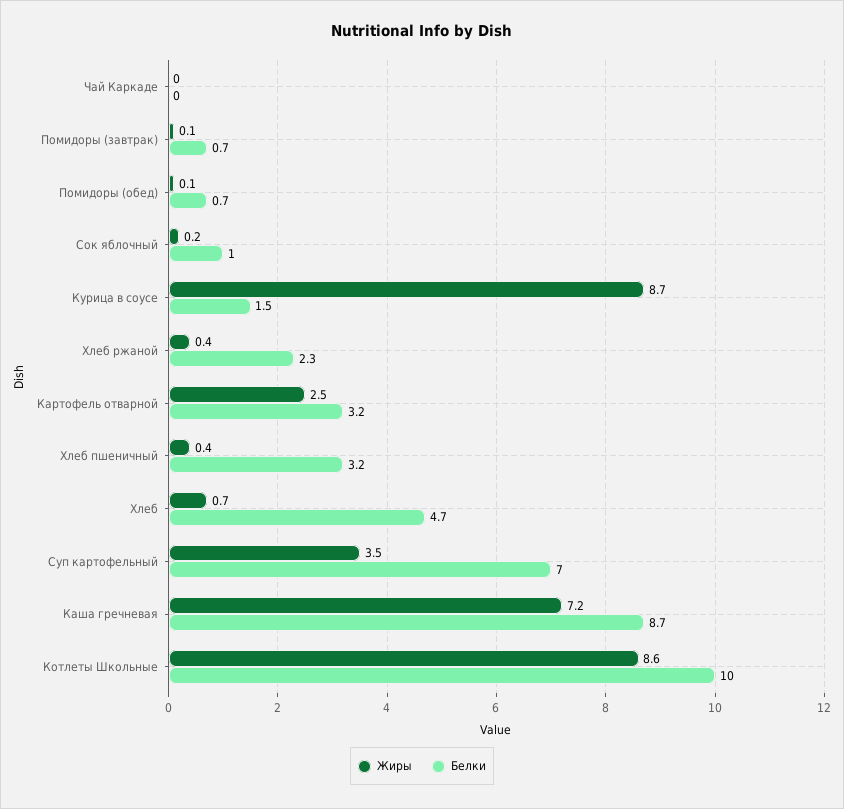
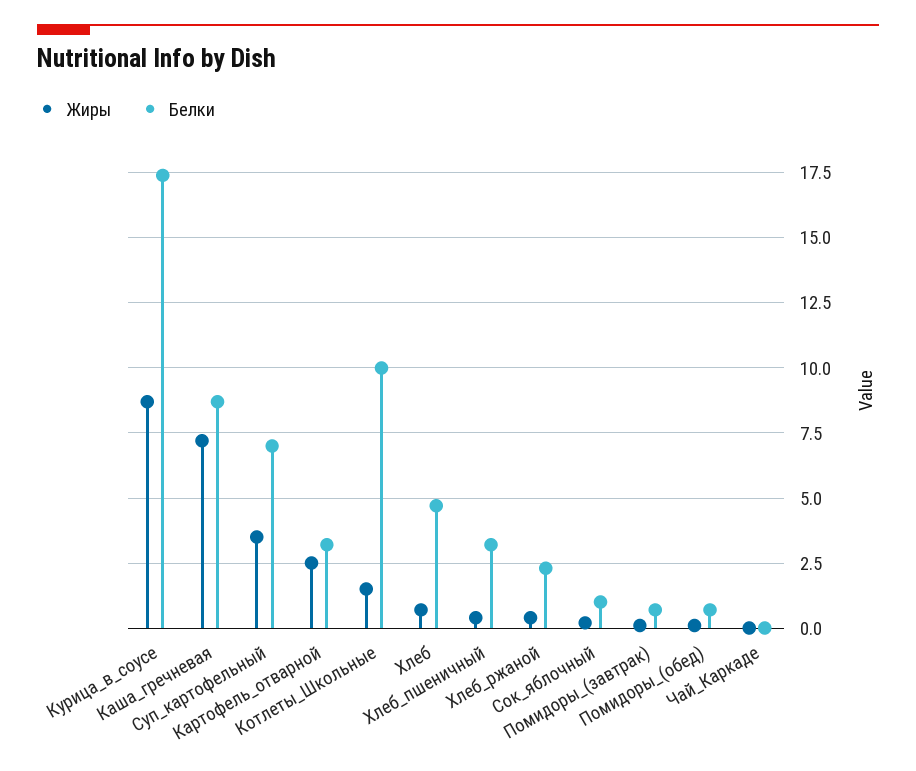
  {
    "Жиры": {
      "Чай Каркаде": 0,
      "Помидоры (завтрак)": 0.1,
      "Помидоры (обед)": 0.1,
      "Сок яблочный": 0.2,
      "Курица в соусе": 8.7,
      "Хлеб ржаной": 0.4,
      "Картофель отварной": 2.5,
      "Хлеб пшеничный": 0.4,
      "Хлеб": 0.7,
      "Суп картофельный": 3.5,
      "Каша гречневая": 7.2,
-     "Котлеты Школьные": 8.6
+     "Котлеты Школьные": 1.5
    },
    "Белки": {
      "Чай Каркаде": 0,
      "Помидоры (завтрак)": 0.7,
      "Помидоры (обед)": 0.7,
      "Сок яблочный": 1,
-     "Курица в соусе": 1.5,
+     "Курица в соусе": 17.5,
      "Хлеб ржаной": 2.3,
      "Картофель отварной": 3.2,
      "Хлеб пшеничный": 3.2,
      "Хлеб": 4.7,
      "Суп картофельный": 7,
      "Каша гречневая": 8.7,
      "Котлеты Школьные": 10
    }
  }

